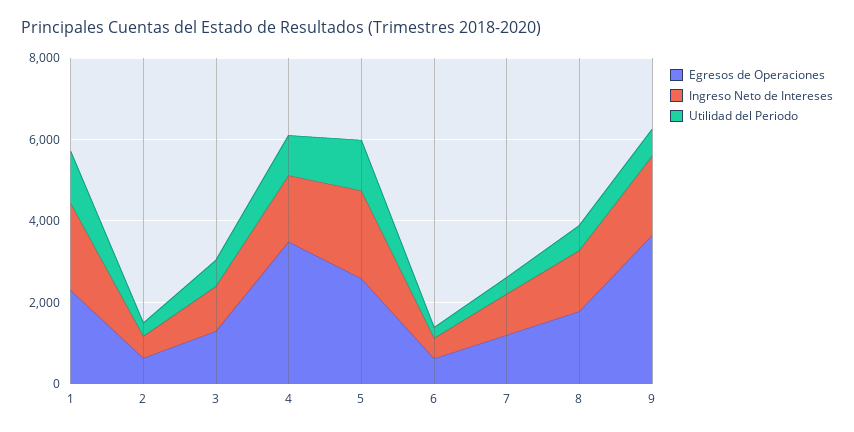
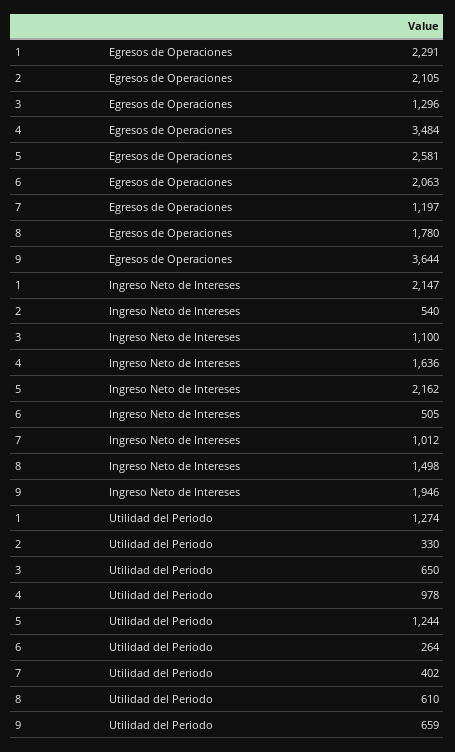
  {
    "Egresos de Operaciones": {
      "1": 2291,
-     "2": 500,
+     "2": 2105,
      "3": 1296,
      "4": 3484,
      "5": 2581,
-     "6": 500,
+     "6": 2063,
      "7": 1197,
      "8": 1780,
      "9": 3644
    },
    "Ingreso Neto de Intereses": {
      "1": 2147,
      "2": 540,
      "3": 1100,
      "4": 1636,
      "5": 2162,
      "6": 505,
      "7": 1012,
      "8": 1498,
      "9": 1946
    },
    "Utilidad del Periodo": {
      "1": 1274,
      "2": 330,
      "3": 650,
      "4": 978,
      "5": 1244,
      "6": 264,
      "7": 402,
      "8": 610,
      "9": 659
    }
  }

